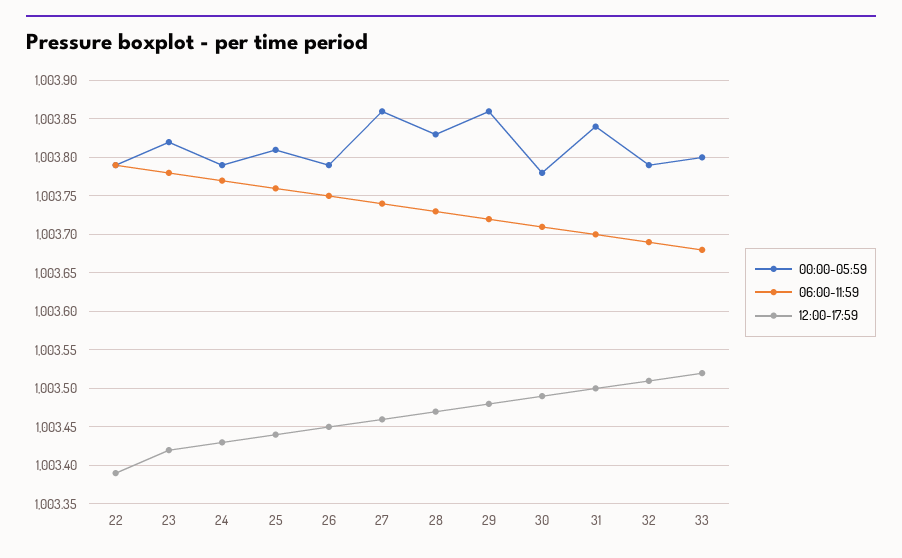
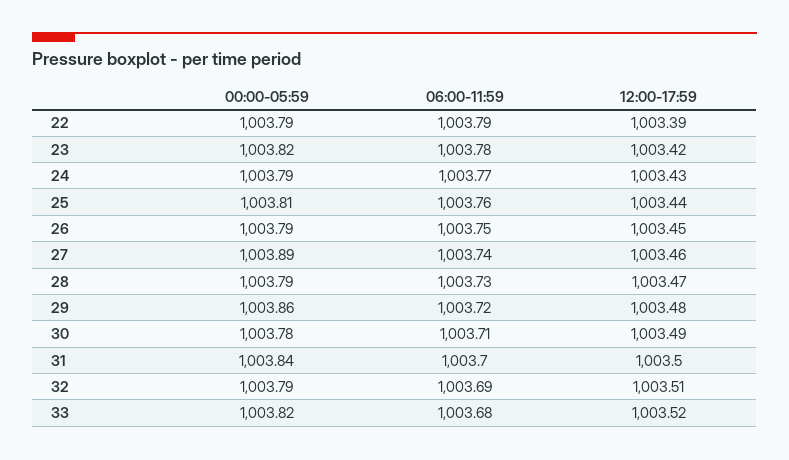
  {
    "00:00-05:59": {
      "22": 1003.79,
      "23": 1003.82,
      "24": 1003.79,
      "25": 1003.81,
      "26": 1003.79,
-     "27": 1003.86,
+     "27": 1003.89,
-     "28": 1003.83,
+     "28": 1003.79,
      "29": 1003.86,
      "30": 1003.78,
      "31": 1003.84,
      "32": 1003.79,
-     "33": 1003.8
+     "33": 1003.82
    },
    "06:00-11:59": {
      "22": 1003.79,
      "23": 1003.78,
      "24": 1003.77,
      "25": 1003.76,
      "26": 1003.75,
      "27": 1003.74,
      "28": 1003.73,
      "29": 1003.72,
      "30": 1003.71,
      "31": 1003.7,
      "32": 1003.69,
      "33": 1003.68
    },
    "12:00-17:59": {
      "22": 1003.39,
      "23": 1003.42,
      "24": 1003.43,
      "25": 1003.44,
      "26": 1003.45,
      "27": 1003.46,
      "28": 1003.47,
      "29": 1003.48,
      "30": 1003.49,
      "31": 1003.5,
      "32": 1003.51,
      "33": 1003.52
    }
  }

